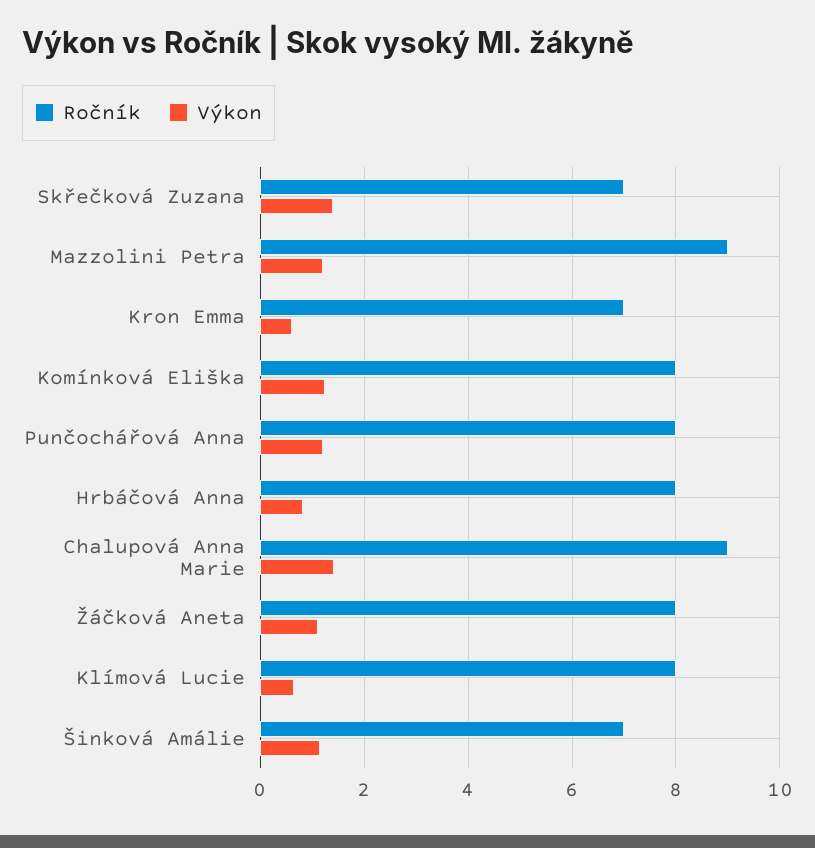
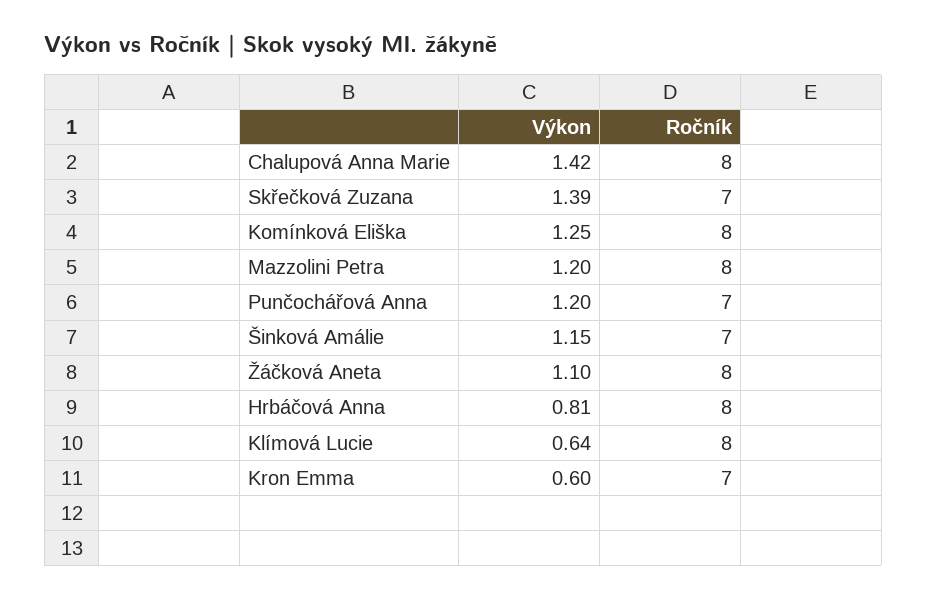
  {
    "Ročník": {
      "Skřečková Zuzana": 7,
-     "Mazzolini Petra": 9,
+     "Mazzolini Petra": 8,
      "Kron Emma": 7,
      "Komínková Eliška": 8,
-     "Punčochářová Anna": 8,
+     "Punčochářová Anna": 7,
      "Hrbáčová Anna": 8,
-     "Chalupová Anna Marie": 9,
+     "Chalupová Anna Marie": 8,
      "Žáčková Aneta": 8,
      "Klímová Lucie": 8,
      "Šinková Amálie": 7
    },
    "Výkon": {
      "Skřečková Zuzana": 1.39,
      "Mazzolini Petra": 1.2,
      "Kron Emma": 0.6,
      "Komínková Eliška": 1.25,
      "Punčochářová Anna": 1.2,
      "Hrbáčová Anna": 0.81,
      "Chalupová Anna Marie": 1.42,
      "Žáčková Aneta": 1.1,
      "Klímová Lucie": 0.64,
      "Šinková Amálie": 1.15
    }
  }

